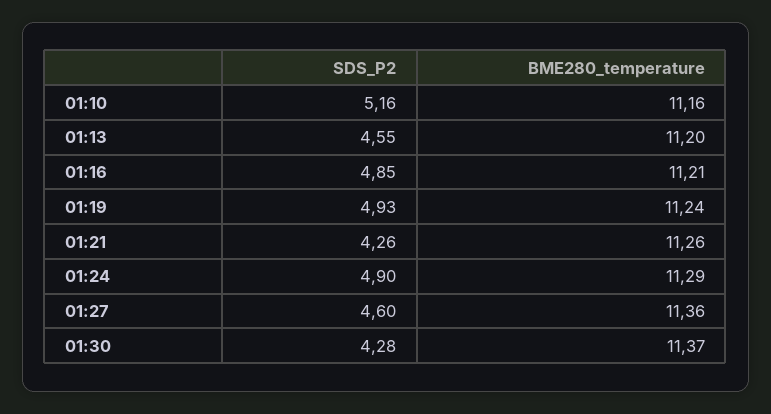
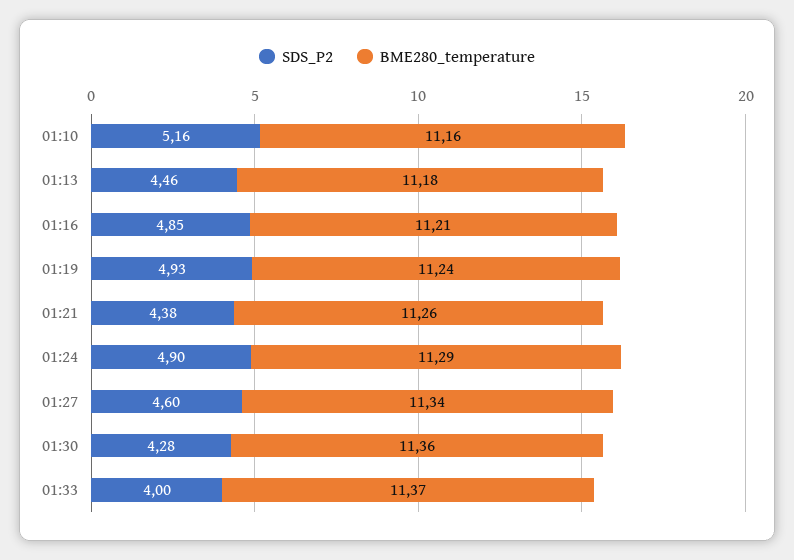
  {
    "SDS_P2": {
      "01:10": 5.16,
-     "01:13": 4.55,
+     "01:13": 4.46,
      "01:16": 4.85,
      "01:19": 4.93,
-     "01:21": 4.26,
+     "01:21": 4.38,
      "01:24": 4.9,
      "01:27": 4.6,
-     "01:30": 4.28
+     "01:30": 4.28,
+     "01:33": 4
    },
    "BME280_temperature": {
      "01:10": 11.16,
-     "01:13": 11.2,
+     "01:13": 11.18,
      "01:16": 11.21,
      "01:19": 11.24,
      "01:21": 11.26,
      "01:24": 11.29,
-     "01:27": 11.36,
+     "01:27": 11.34,
-     "01:30": 11.37
+     "01:30": 11.36,
+     "01:33": 11.37
    }
  }

